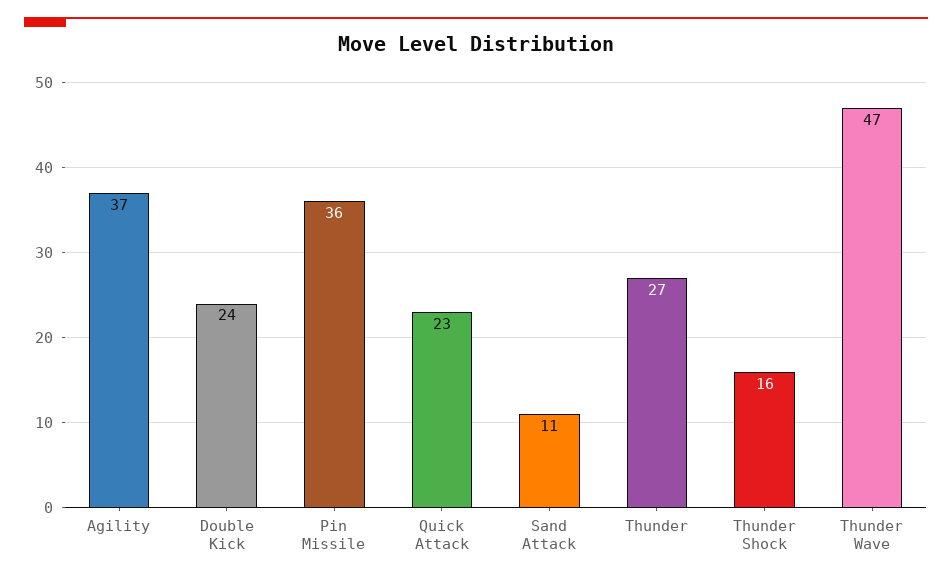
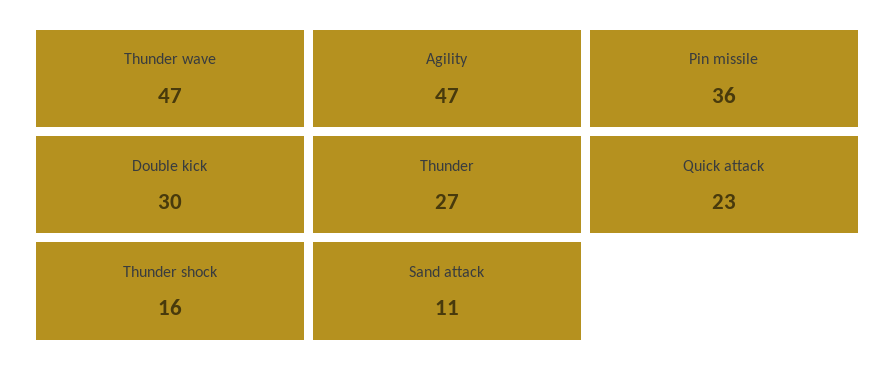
  {
-   "Agility": 37,
+   "Agility": 47,
-   "Double Kick": 24,
+   "Double Kick": 30,
    "Pin Missile": 36,
    "Quick Attack": 23,
    "Sand Attack": 11,
    "Thunder": 27,
    "Thunder Shock": 16,
    "Thunder Wave": 47
  }

